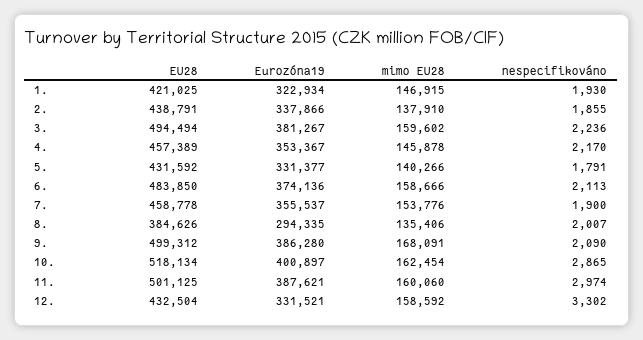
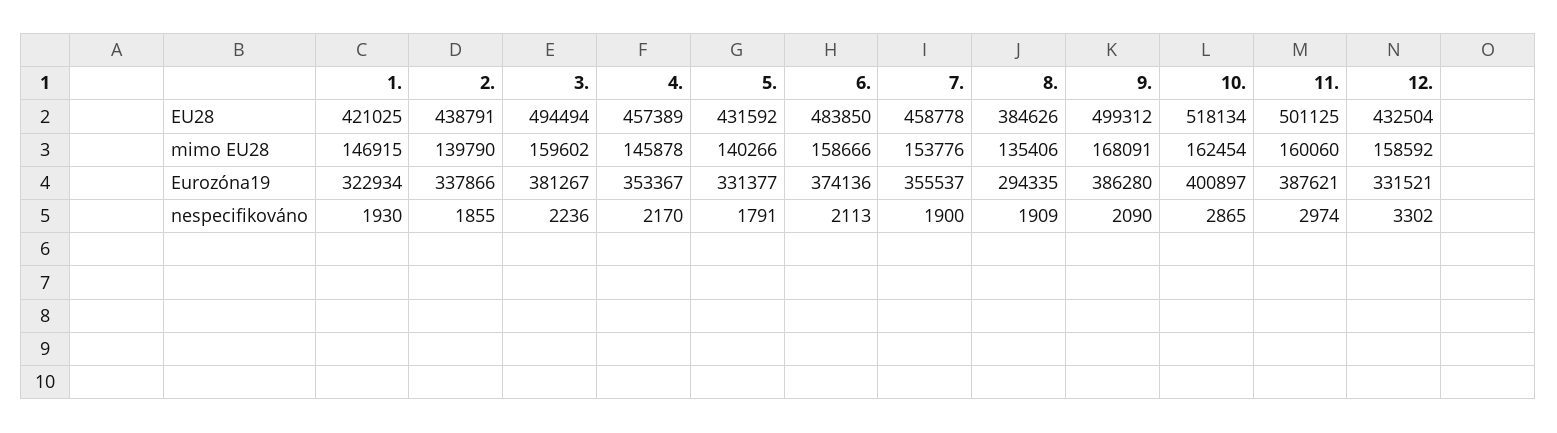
  {
    "EU28": {
      "1.": 421025,
      "2.": 438791,
      "3.": 494494,
      "4.": 457389,
      "5.": 431592,
      "6.": 483850,
      "7.": 458778,
      "8.": 384626,
      "9.": 499312,
      "10.": 518134,
      "11.": 501125,
      "12.": 432504
    },
    "Eurozóna19": {
      "1.": 322934,
      "2.": 337866,
      "3.": 381267,
      "4.": 353367,
      "5.": 331377,
      "6.": 374136,
      "7.": 355537,
      "8.": 294335,
      "9.": 386280,
      "10.": 400897,
      "11.": 387621,
      "12.": 331521
    },
    "mimo EU28": {
      "1.": 146915,
-     "2.": 137910,
+     "2.": 139790,
      "3.": 159602,
      "4.": 145878,
      "5.": 140266,
      "6.": 158666,
      "7.": 153776,
      "8.": 135406,
      "9.": 168091,
      "10.": 162454,
      "11.": 160060,
      "12.": 158592
    },
    "nespecifikováno": {
      "1.": 1930,
      "2.": 1855,
      "3.": 2236,
      "4.": 2170,
      "5.": 1791,
      "6.": 2113,
      "7.": 1900,
-     "8.": 2007,
+     "8.": 1909,
      "9.": 2090,
      "10.": 2865,
      "11.": 2974,
      "12.": 3302
    }
  }

